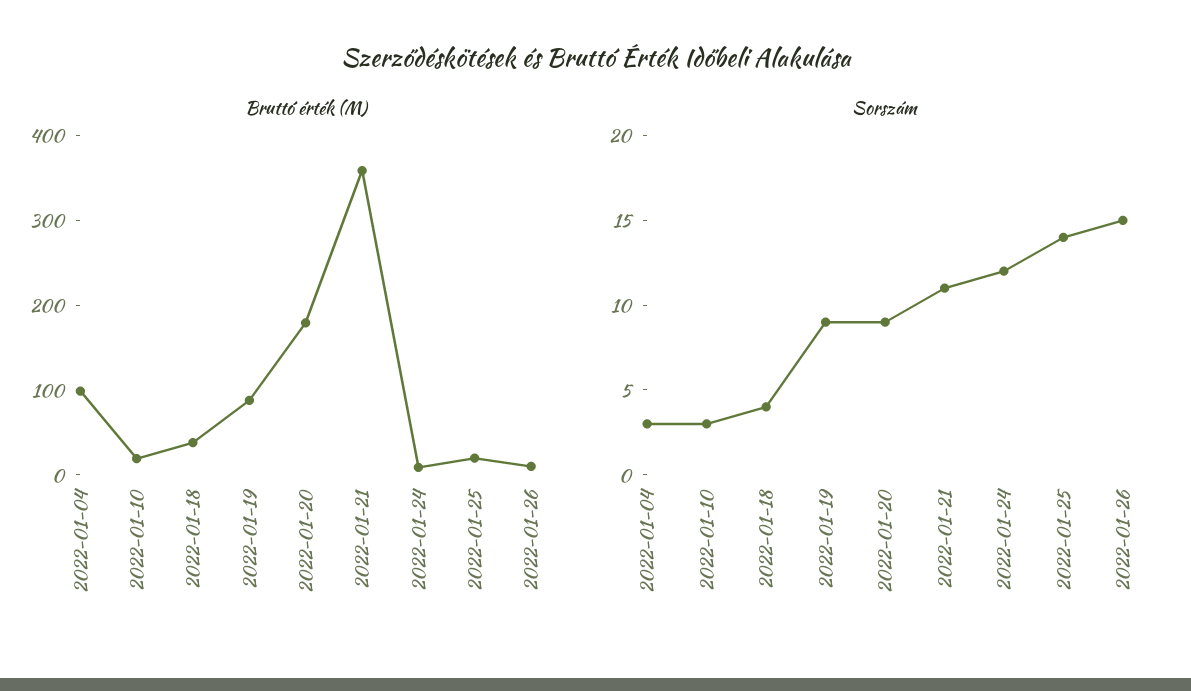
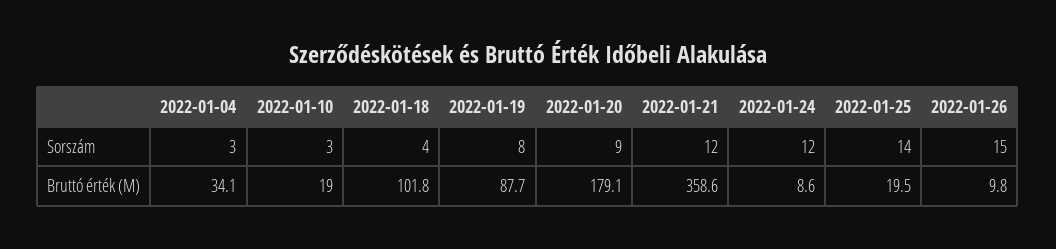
  {
    "Bruttó érték (M)": {
-     "2022-01-04": 100,
+     "2022-01-04": 34.1,
      "2022-01-10": 19,
-     "2022-01-18": 40,
+     "2022-01-18": 101.8,
      "2022-01-19": 87.7,
      "2022-01-20": 179.1,
      "2022-01-21": 358.6,
      "2022-01-24": 8.6,
      "2022-01-25": 19.5,
      "2022-01-26": 9.8
    },
    "Sorszám": {
      "2022-01-04": 3,
      "2022-01-10": 3,
      "2022-01-18": 4,
-     "2022-01-19": 9,
+     "2022-01-19": 8,
      "2022-01-20": 9,
-     "2022-01-21": 11,
+     "2022-01-21": 12,
      "2022-01-24": 12,
      "2022-01-25": 14,
      "2022-01-26": 15
    }
  }

